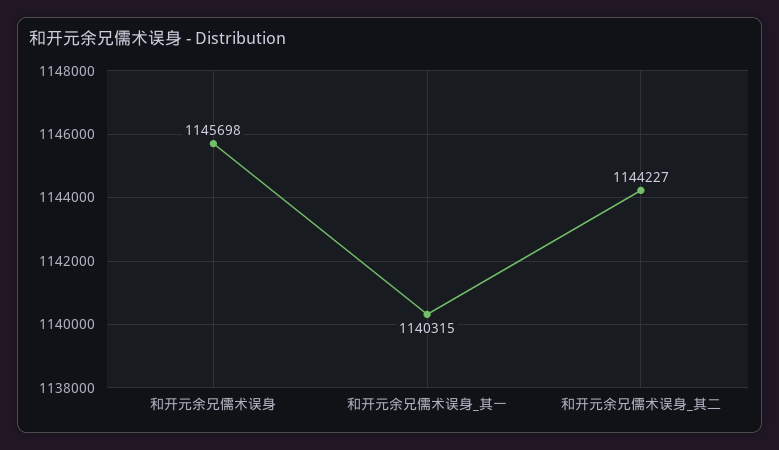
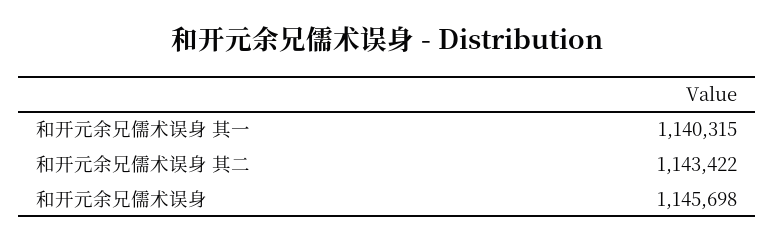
  {
    "和开元余兄儒术误身": 1145698,
    "和开元余兄儒术误身_其一": 1140315,
-   "和开元余兄儒术误身_其二": 1144227
+   "和开元余兄儒术误身_其二": 1143422
  }

